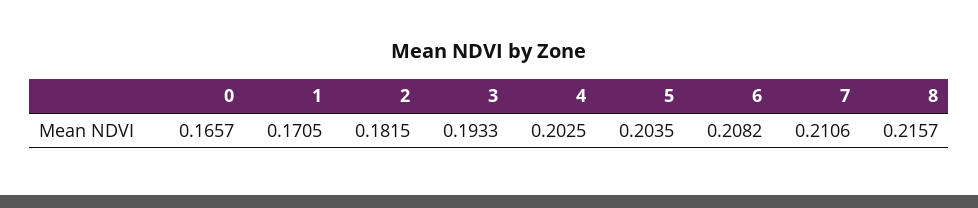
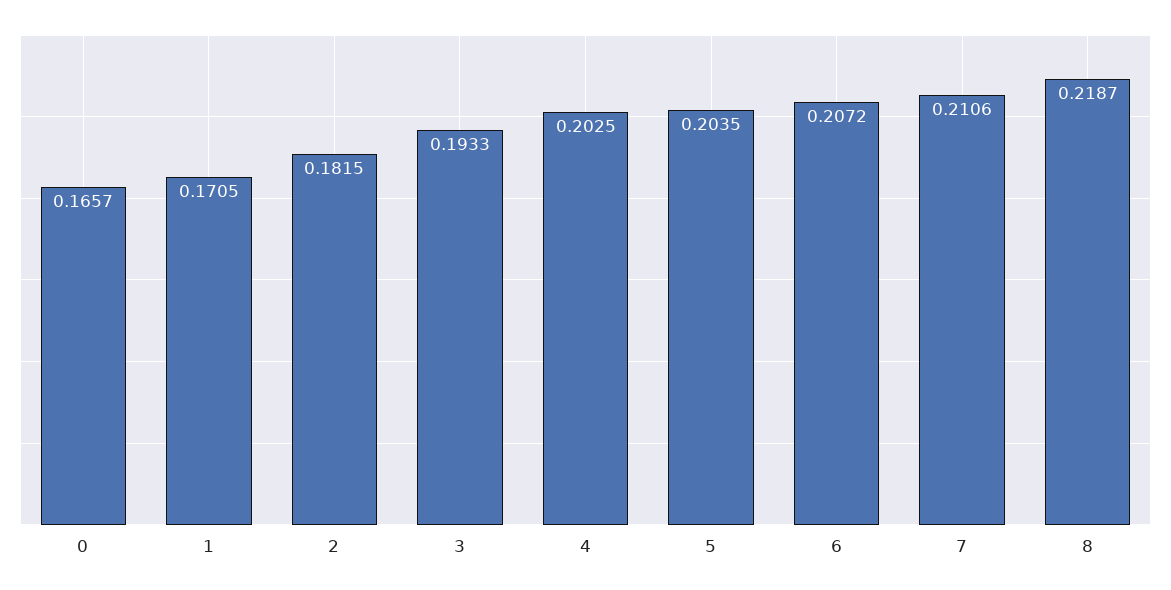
  {
    "0": 0.1657,
    "1": 0.1705,
    "2": 0.1815,
    "3": 0.1933,
    "4": 0.2025,
    "5": 0.2035,
-   "6": 0.2082,
+   "6": 0.2072,
    "7": 0.2106,
-   "8": 0.2157
+   "8": 0.2187
  }

